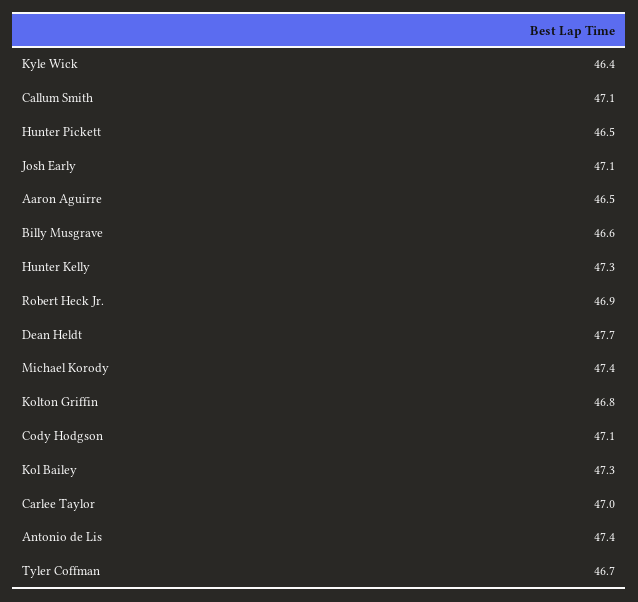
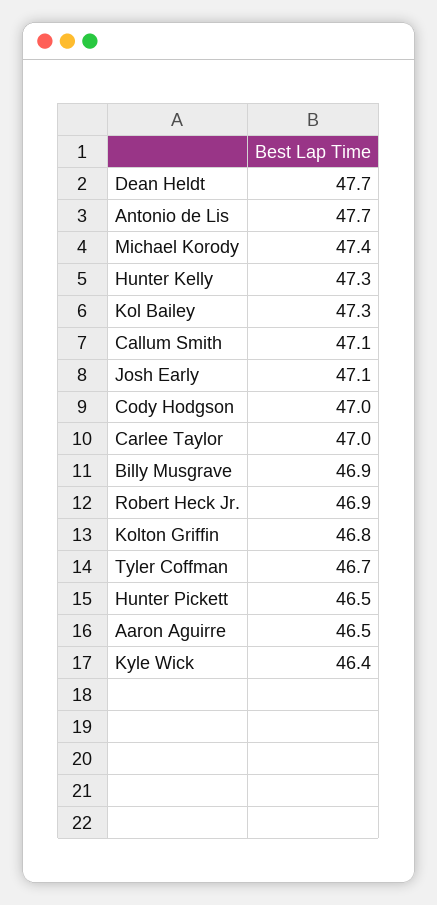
  {
    "Kyle Wick": 46.4,
    "Callum Smith": 47.1,
    "Hunter Pickett": 46.5,
    "Josh Early": 47.1,
    "Aaron Aguirre": 46.5,
-   "Billy Musgrave": 46.6,
+   "Billy Musgrave": 46.9,
    "Hunter Kelly": 47.3,
    "Robert Heck Jr.": 46.9,
    "Dean Heldt": 47.7,
    "Michael Korody": 47.4,
    "Kolton Griffin": 46.8,
-   "Cody Hodgson": 47.1,
+   "Cody Hodgson": 47,
    "Kol Bailey": 47.3,
    "Carlee Taylor": 47,
-   "Antonio de Lis": 47.4,
+   "Antonio de Lis": 47.7,
    "Tyler Coffman": 46.7
  }

